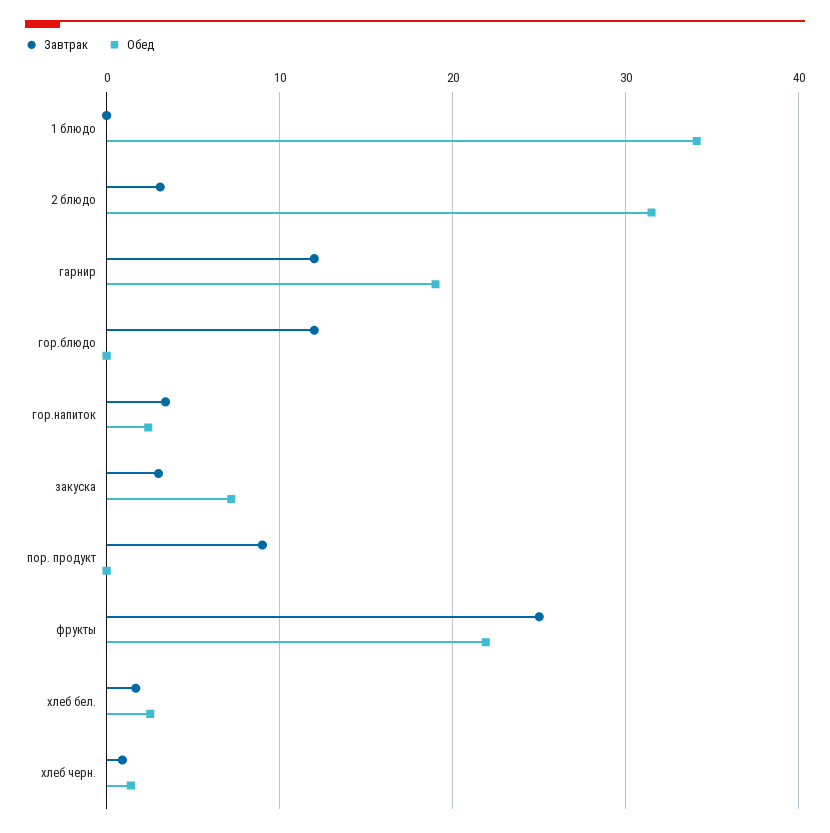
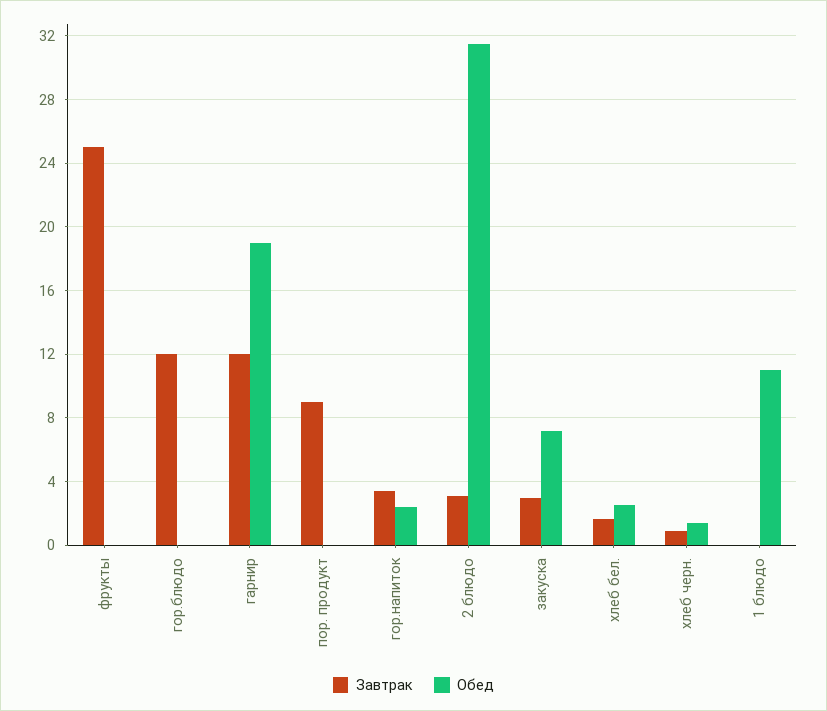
  {
    "Завтрак": {
      "1 блюдо": 0,
      "2 блюдо": 3,
      "гарнир": 12,
      "гор.блюдо": 12,
      "гор.напиток": 3.5,
      "закуска": 3,
      "пор. продукт": 9,
      "фрукты": 25,
      "хлеб бел.": 1.5,
      "хлеб черн.": 1
    },
    "Обед": {
-     "1 блюдо": 34,
+     "1 блюдо": 11,
      "2 блюдо": 31.5,
      "гарнир": 19,
      "гор.блюдо": 0,
      "гор.напиток": 2.5,
      "закуска": 7,
      "пор. продукт": 0,
-     "фрукты": 22,
+     "фрукты": 0,
      "хлеб бел.": 2.5,
      "хлеб черн.": 1.5
    }
  }

